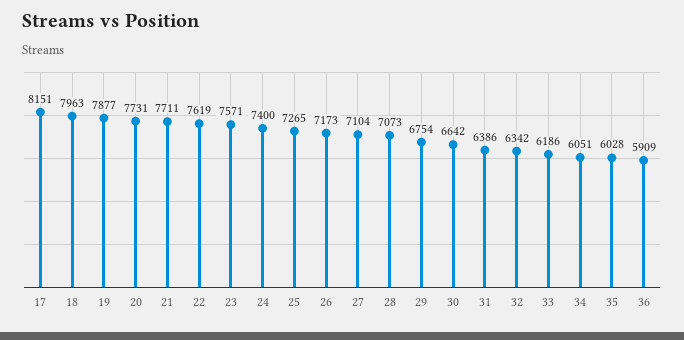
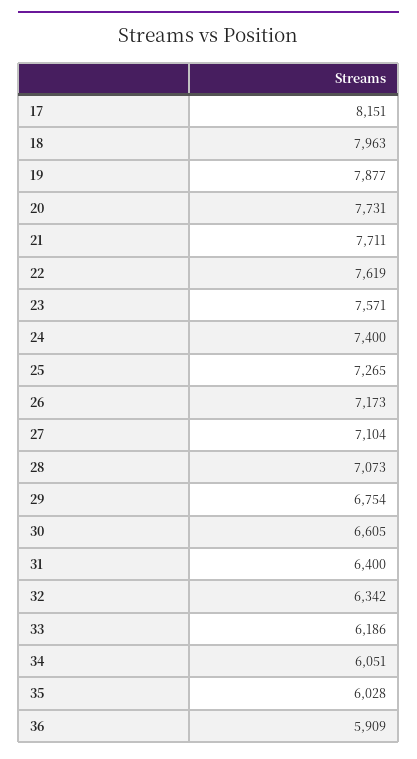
  {
    "17": 8151,
    "18": 7963,
    "19": 7877,
    "20": 7731,
    "21": 7711,
    "22": 7619,
    "23": 7571,
    "24": 7400,
    "25": 7265,
    "26": 7173,
    "27": 7104,
    "28": 7073,
    "29": 6754,
-   "30": 6642,
+   "30": 6605,
-   "31": 6386,
+   "31": 6400,
    "32": 6342,
    "33": 6186,
    "34": 6051,
    "35": 6028,
    "36": 5909
  }

